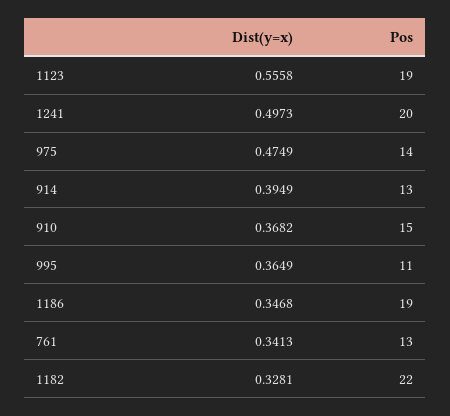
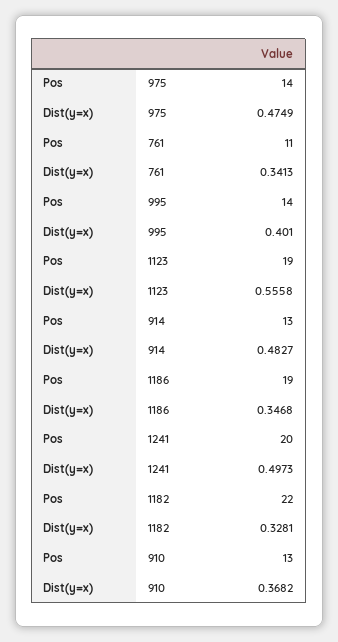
  {
    "Dist(y=x)": {
      "1123": 0.5558,
      "1241": 0.4973,
      "975": 0.4749,
-     "914": 0.3949,
+     "914": 0.4827,
      "910": 0.3682,
-     "995": 0.3649,
+     "995": 0.401,
      "1186": 0.3468,
      "761": 0.3413,
      "1182": 0.3281
    },
    "Pos": {
      "1123": 19,
      "1241": 20,
      "975": 14,
      "914": 13,
-     "910": 15,
+     "910": 13,
-     "995": 11,
+     "995": 14,
      "1186": 19,
-     "761": 13,
+     "761": 11,
      "1182": 22
    }
  }

